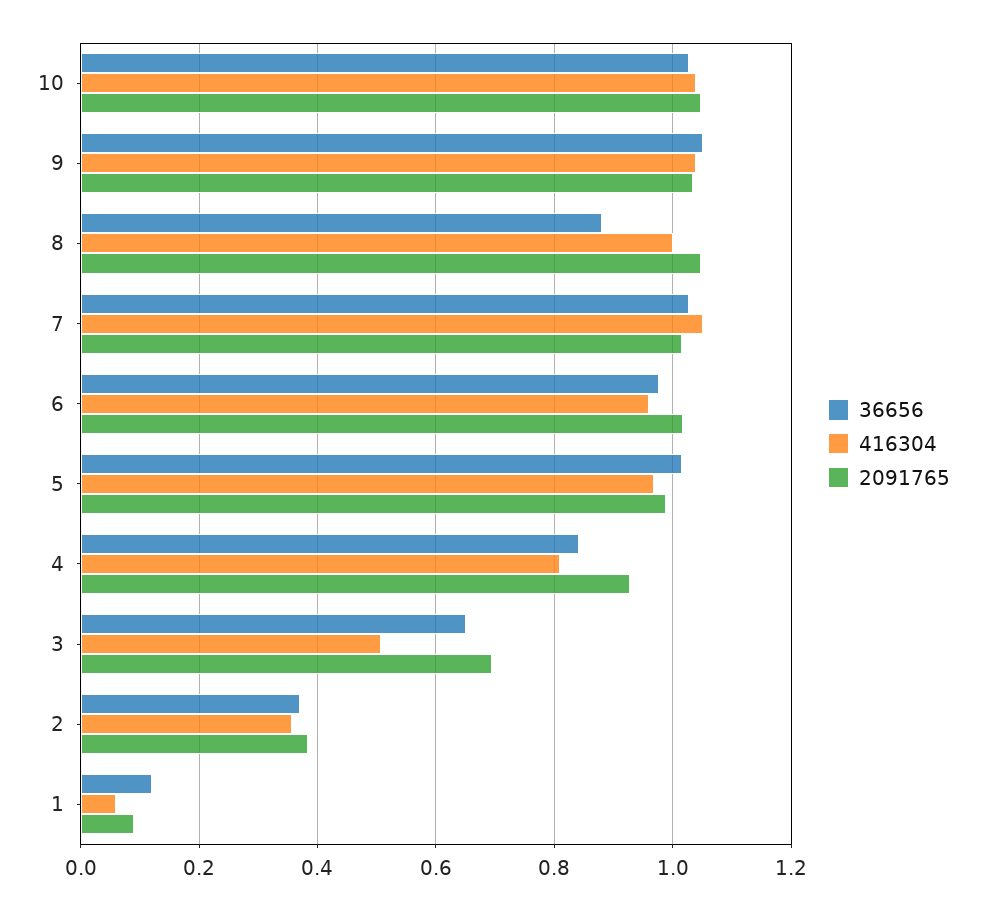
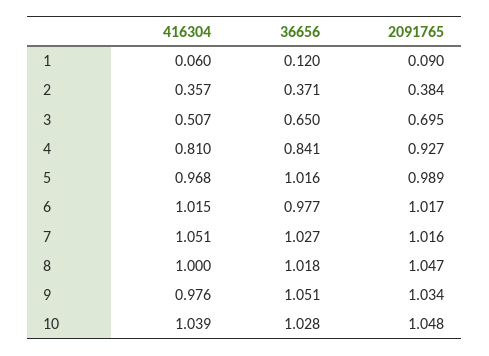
  {
    "36656": {
      "10": 1.028,
      "9": 1.051,
-     "8": 0.88,
+     "8": 1.018,
      "7": 1.027,
      "6": 0.977,
      "5": 1.016,
      "4": 0.841,
      "3": 0.65,
      "2": 0.371,
      "1": 0.12
    },
    "416304": {
      "10": 1.039,
-     "9": 1.04,
+     "9": 0.976,
      "8": 1,
      "7": 1.051,
-     "6": 0.96,
+     "6": 1.015,
      "5": 0.968,
      "4": 0.81,
      "3": 0.507,
      "2": 0.357,
      "1": 0.06
    },
    "2091765": {
      "10": 1.048,
      "9": 1.034,
      "8": 1.047,
      "7": 1.016,
      "6": 1.017,
      "5": 0.989,
      "4": 0.927,
      "3": 0.695,
      "2": 0.384,
      "1": 0.09
    }
  }

